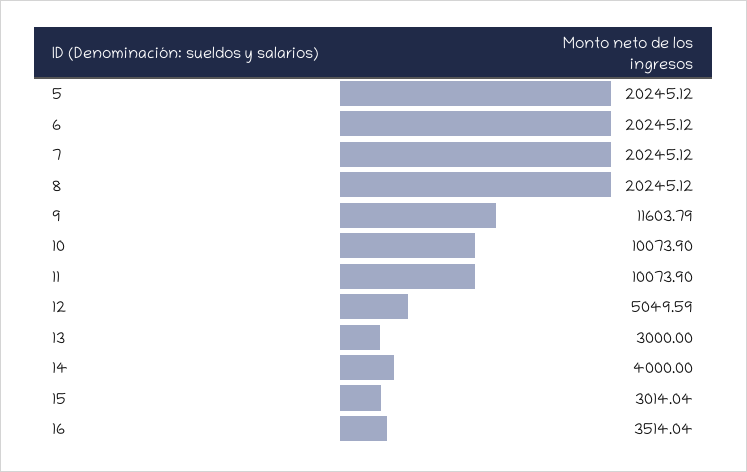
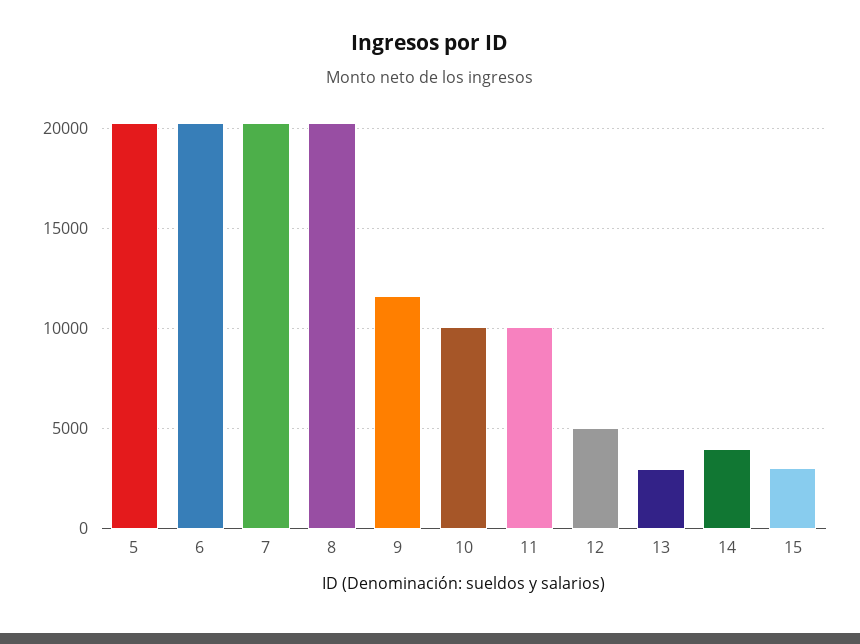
  {
    "5": 20245.12,
    "6": 20245.12,
    "7": 20245.12,
    "8": 20245.12,
    "9": 11603.79,
    "10": 10073.9,
    "11": 10073.9,
    "12": 5049.59,
    "13": 3000,
    "14": 4000,
-   "15": 3014.04,
+   "15": 3014.04
-   "16": 3514.04
  }

